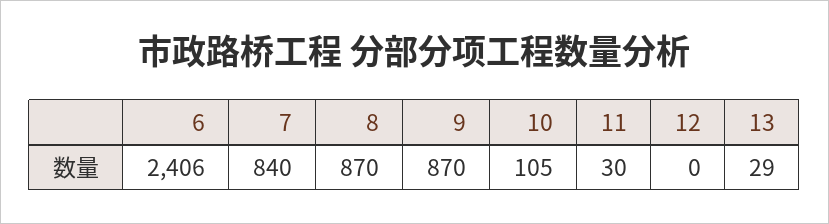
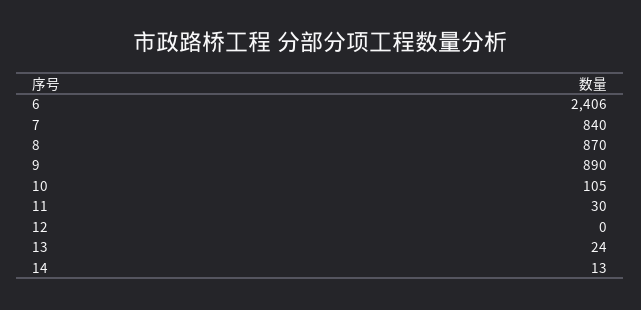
  {
    "6": 2406,
    "7": 840,
    "8": 870,
-   "9": 870,
+   "9": 890,
    "10": 105,
    "11": 30,
    "12": 0,
-   "13": 29
+   "13": 24,
+   "14": 13
  }

